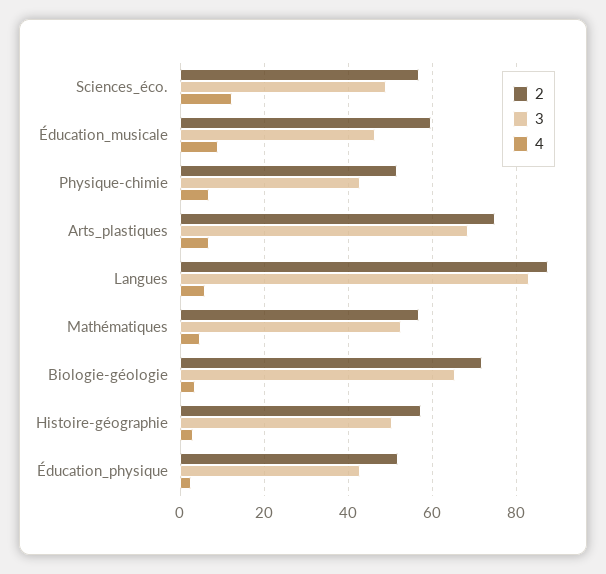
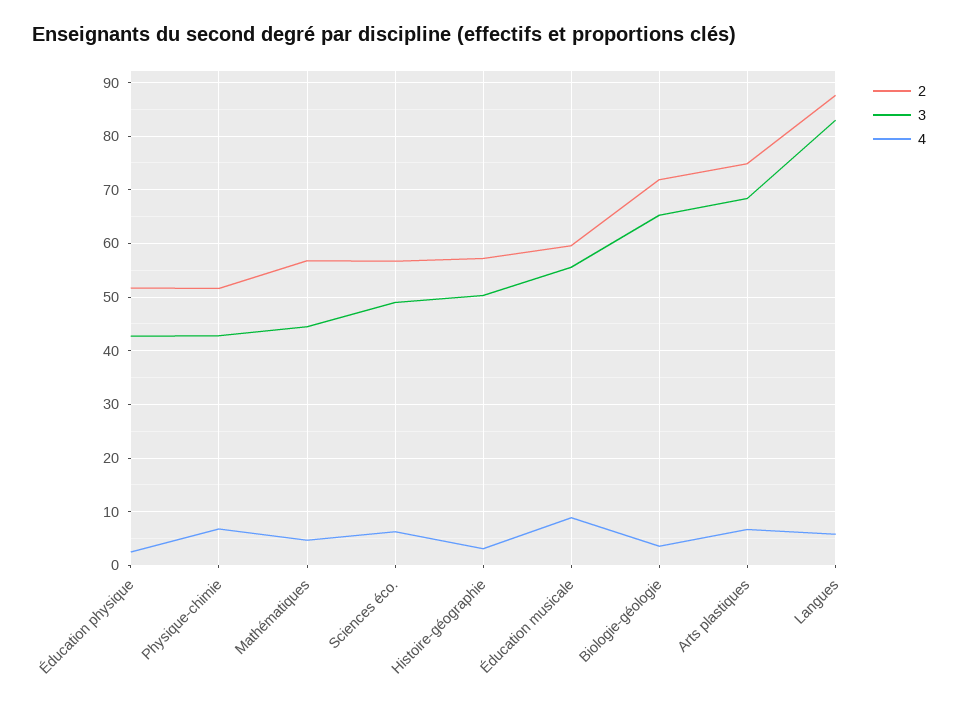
  {
    "2": {
      "Sciences_éco.": 56,
      "Éducation_musicale": 60,
      "Physique-chimie": 52,
      "Arts_plastiques": 74,
      "Langues": 88,
      "Mathématiques": 56,
      "Biologie-géologie": 72,
      "Histoire-géographie": 58,
      "Éducation_physique": 52
    },
    "3": {
      "Sciences_éco.": 50,
-     "Éducation_musicale": 46,
+     "Éducation_musicale": 56,
      "Physique-chimie": 42,
      "Arts_plastiques": 68,
      "Langues": 84,
-     "Mathématiques": 52,
+     "Mathématiques": 44,
      "Biologie-géologie": 66,
      "Histoire-géographie": 50,
      "Éducation_physique": 42
    },
    "4": {
-     "Sciences_éco.": 12,
+     "Sciences_éco.": 6,
      "Éducation_musicale": 8,
      "Physique-chimie": 6,
      "Arts_plastiques": 6,
      "Langues": 6,
      "Mathématiques": 4,
      "Biologie-géologie": 4,
      "Histoire-géographie": 4,
      "Éducation_physique": 2
    }
  }

